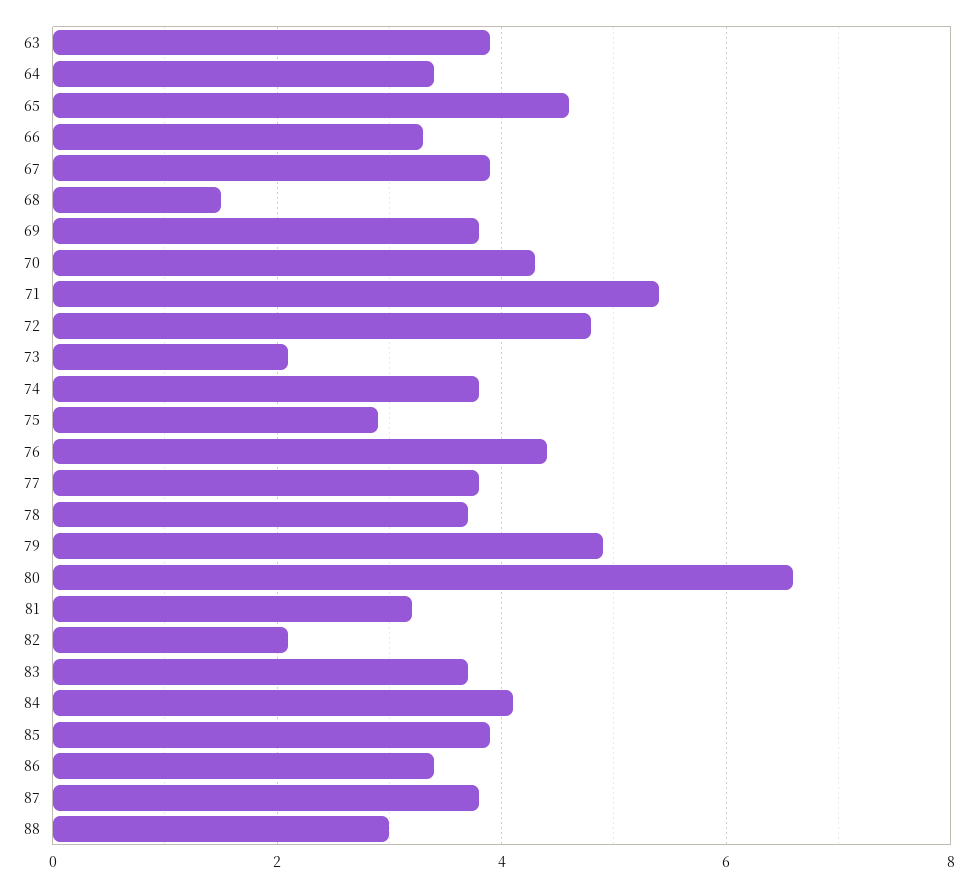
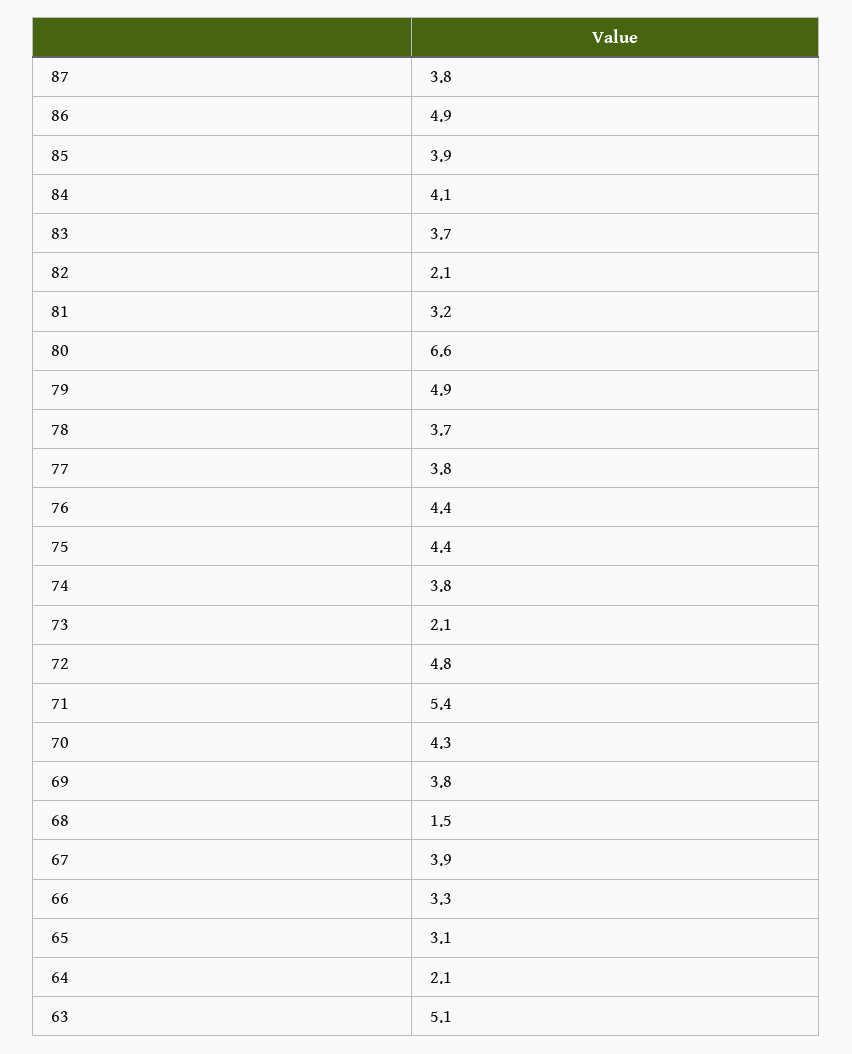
  {
-   "63": 4,
+   "63": 5.1,
-   "64": 3.5,
+   "64": 2.1,
-   "65": 4.5,
+   "65": 3.1,
    "66": 3.3,
    "67": 3.9,
    "68": 1.5,
    "69": 3.8,
    "70": 4.3,
    "71": 5.4,
    "72": 4.8,
    "73": 2.1,
    "74": 3.8,
-   "75": 3,
+   "75": 4.4,
    "76": 4.4,
    "77": 3.8,
    "78": 3.7,
    "79": 4.9,
    "80": 6.6,
    "81": 3.2,
    "82": 2.1,
    "83": 3.7,
    "84": 4.1,
    "85": 3.9,
-   "86": 3.5,
+   "86": 4.9,
-   "87": 3.8,
+   "87": 3.8
-   "88": 3
  }

